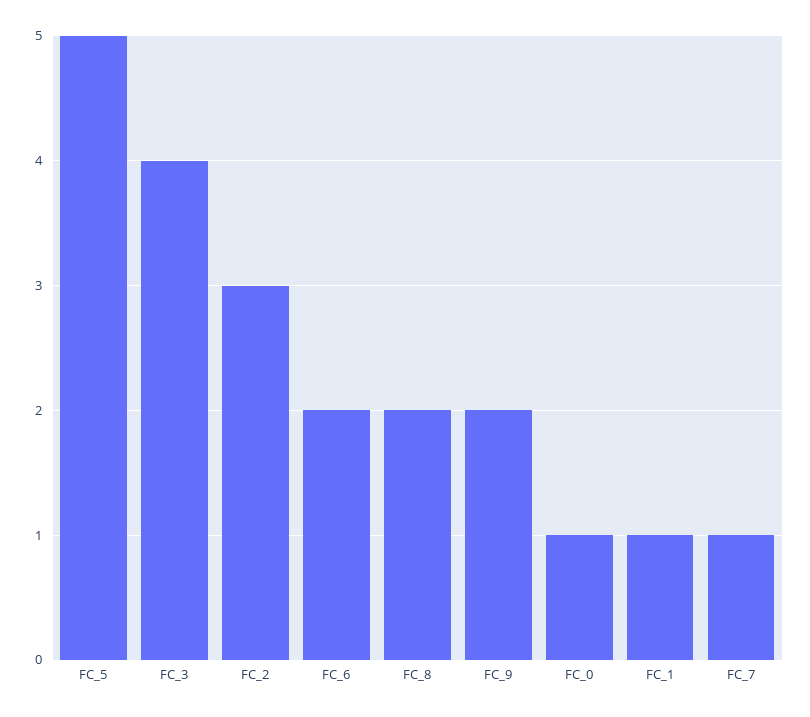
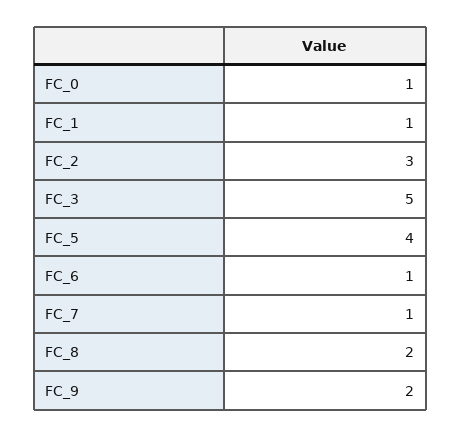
  {
-   "FC_5": 5,
+   "FC_5": 4,
-   "FC_3": 4,
+   "FC_3": 5,
    "FC_2": 3,
-   "FC_6": 2,
+   "FC_6": 1,
    "FC_8": 2,
    "FC_9": 2,
    "FC_0": 1,
    "FC_1": 1,
    "FC_7": 1
  }

